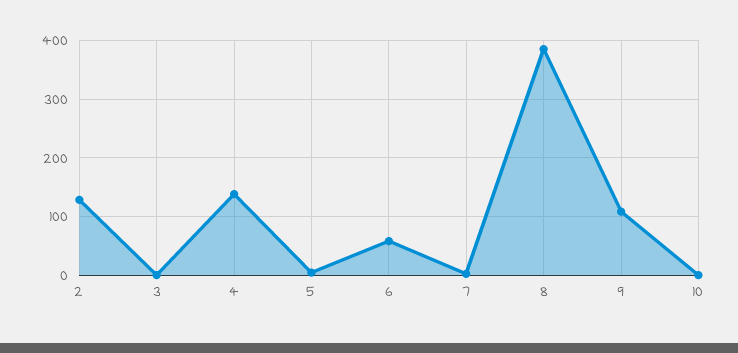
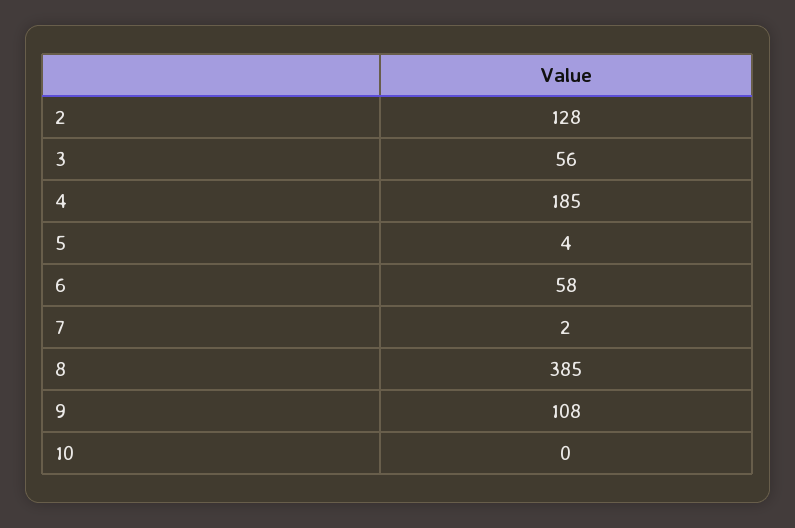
  {
    "2": 128,
-   "3": 0,
+   "3": 56,
-   "4": 140,
+   "4": 185,
    "5": 4,
    "6": 58,
    "7": 2,
    "8": 385,
    "9": 108,
    "10": 0
  }

